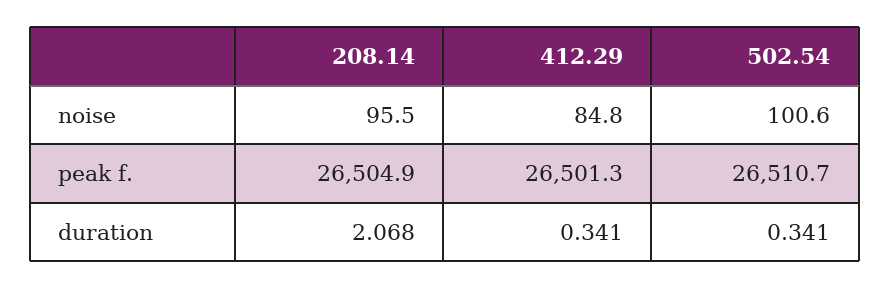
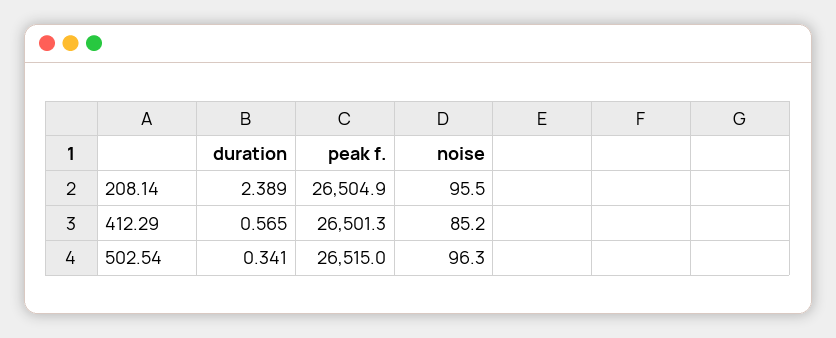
  {
    "208.14": {
      "noise": 95.5,
      "peak f.": 26504.9,
-     "duration": 2.068
+     "duration": 2.389
    },
    "412.29": {
-     "noise": 84.8,
+     "noise": 85.2,
      "peak f.": 26501.3,
-     "duration": 0.341
+     "duration": 0.565
    },
    "502.54": {
-     "noise": 100.6,
+     "noise": 96.3,
-     "peak f.": 26510.7,
+     "peak f.": 26515,
      "duration": 0.341
    }
  }

